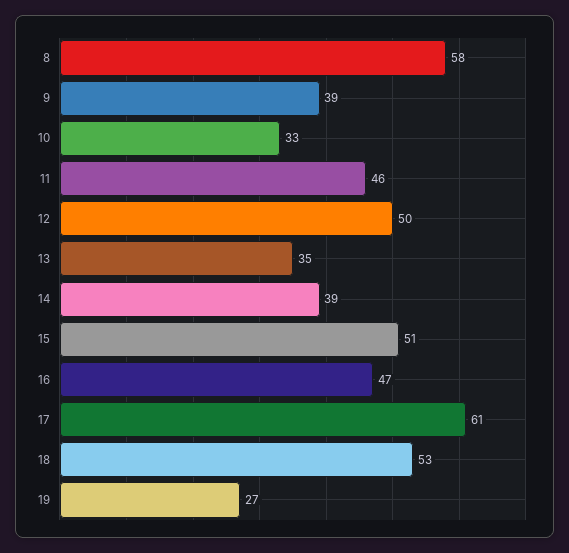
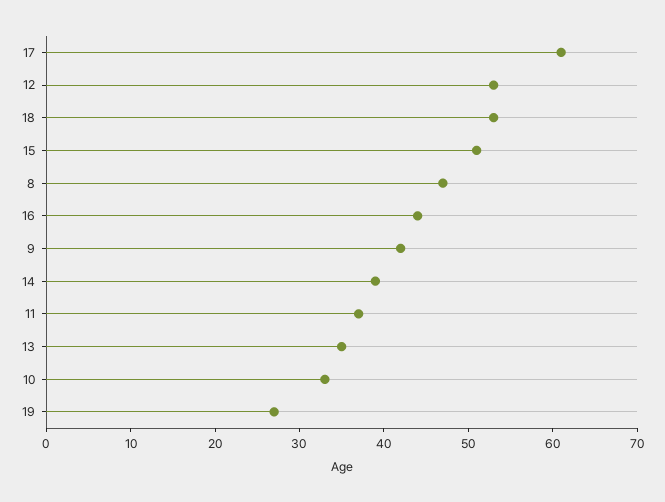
  {
-   "8": 58,
+   "8": 47,
-   "9": 39,
+   "9": 42,
    "10": 33,
-   "11": 46,
+   "11": 37,
-   "12": 50,
+   "12": 53,
    "13": 35,
    "14": 39,
    "15": 51,
-   "16": 47,
+   "16": 44,
    "17": 61,
    "18": 53,
    "19": 27
  }

